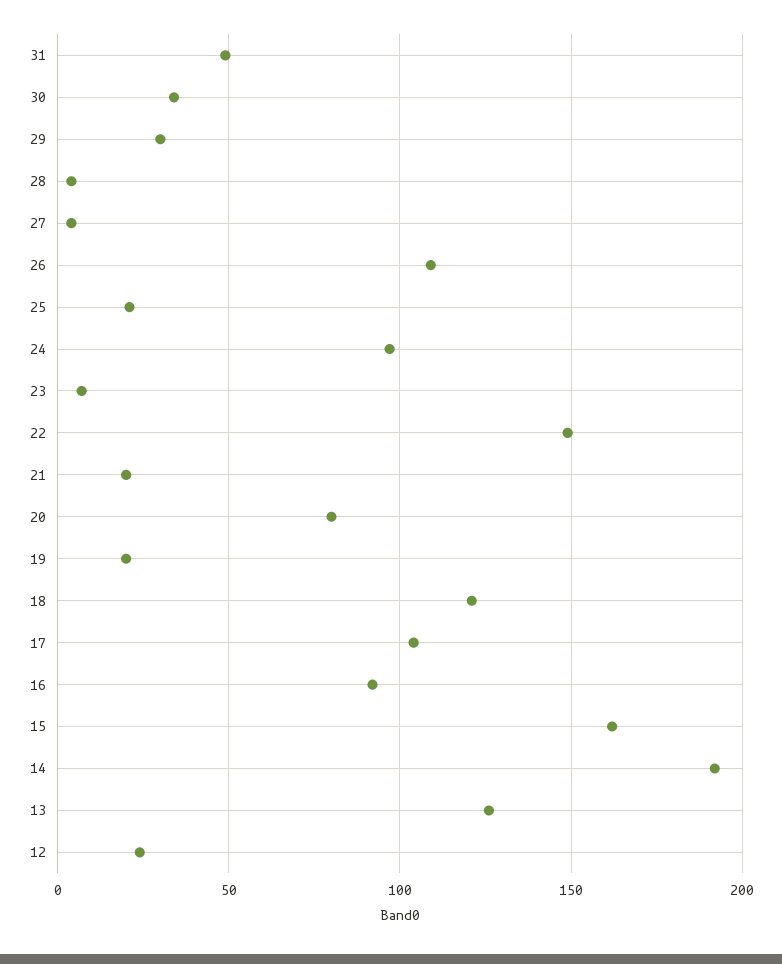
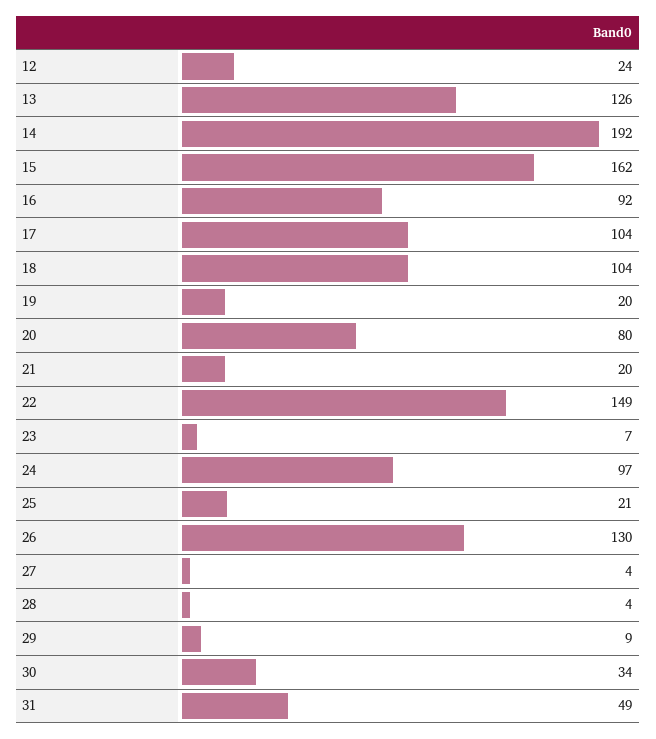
  {
    "31": 49,
    "30": 34,
-   "29": 30,
+   "29": 9,
    "28": 4,
    "27": 4,
-   "26": 110,
+   "26": 130,
    "25": 21,
    "24": 97,
    "23": 7,
    "22": 149,
    "21": 20,
    "20": 80,
    "19": 20,
-   "18": 120,
+   "18": 104,
    "17": 104,
    "16": 92,
    "15": 162,
    "14": 192,
    "13": 126,
    "12": 24
  }

